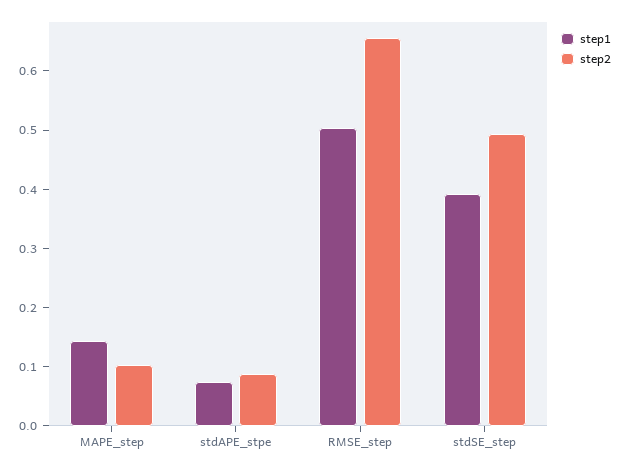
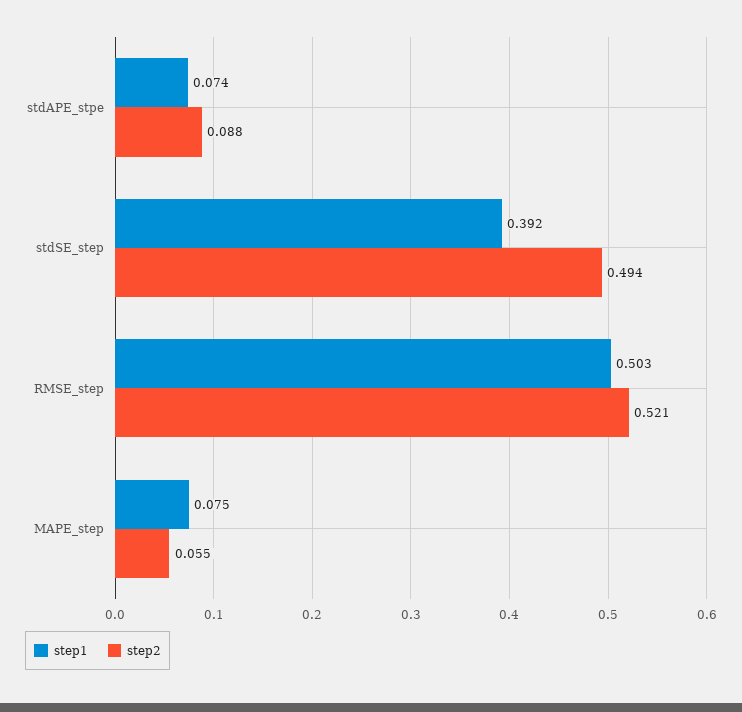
  {
    "step1": {
-     "MAPE_step": 0.14,
+     "MAPE_step": 0.075,
      "stdAPE_stpe": 0.074,
      "RMSE_step": 0.503,
      "stdSE_step": 0.392
    },
    "step2": {
-     "MAPE_step": 0.1,
+     "MAPE_step": 0.055,
      "stdAPE_stpe": 0.088,
-     "RMSE_step": 0.66,
+     "RMSE_step": 0.521,
      "stdSE_step": 0.494
    }
  }

